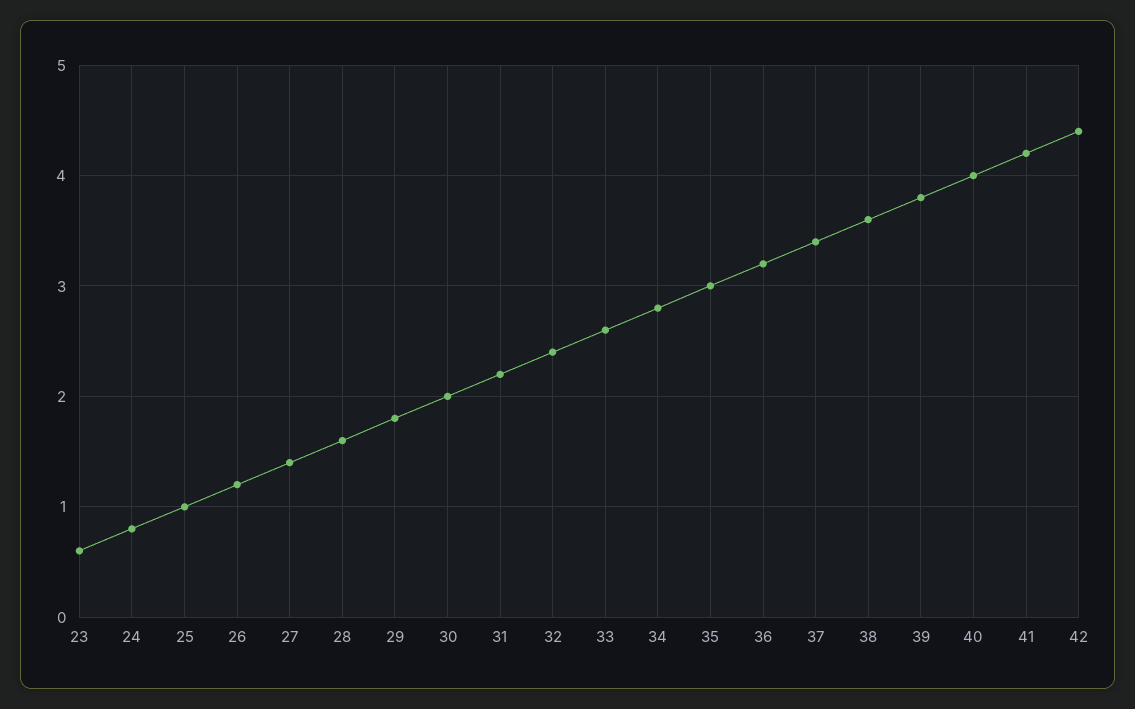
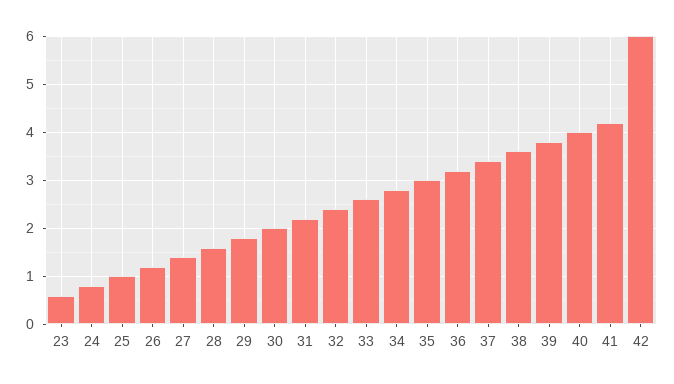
  {
    "23": 0.6,
    "24": 0.8,
    "25": 1,
    "26": 1.2,
    "27": 1.4,
    "28": 1.6,
    "29": 1.8,
    "30": 2,
    "31": 2.2,
    "32": 2.4,
    "33": 2.6,
    "34": 2.8,
    "35": 3,
    "36": 3.2,
    "37": 3.4,
    "38": 3.6,
    "39": 3.8,
    "40": 4,
    "41": 4.2,
-   "42": 4.4
+   "42": 6
  }

